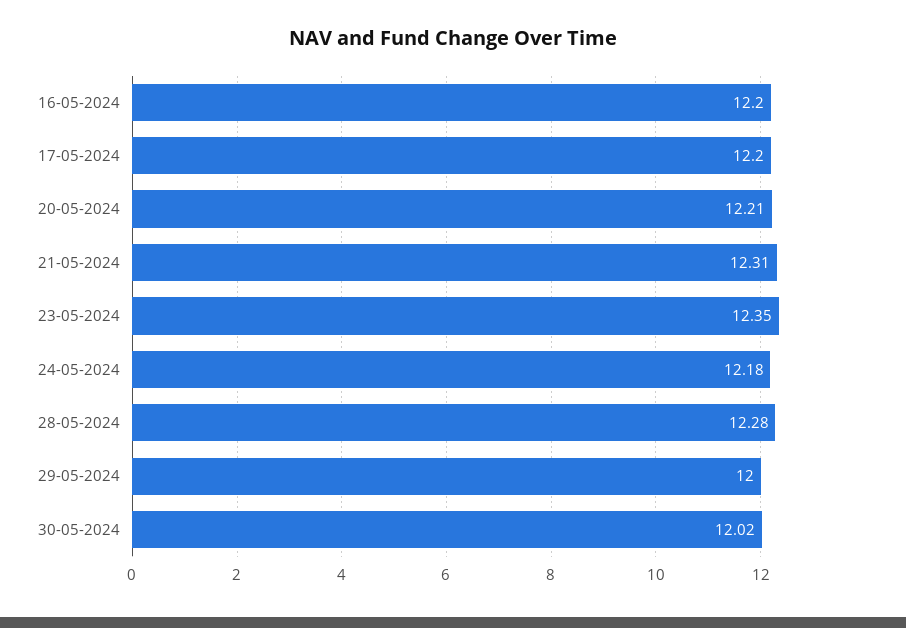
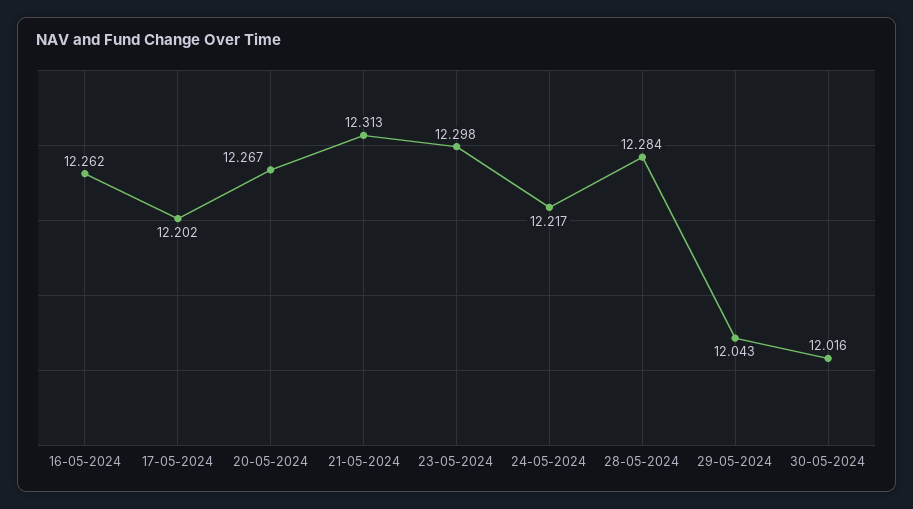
  {
-   "16-05-2024": 12.2,
+   "16-05-2024": 12.262,
    "17-05-2024": 12.202,
-   "20-05-2024": 12.21,
+   "20-05-2024": 12.267,
    "21-05-2024": 12.313,
-   "23-05-2024": 12.35,
+   "23-05-2024": 12.298,
-   "24-05-2024": 12.18,
+   "24-05-2024": 12.217,
    "28-05-2024": 12.284,
-   "29-05-2024": 12,
+   "29-05-2024": 12.043,
    "30-05-2024": 12.016
  }

